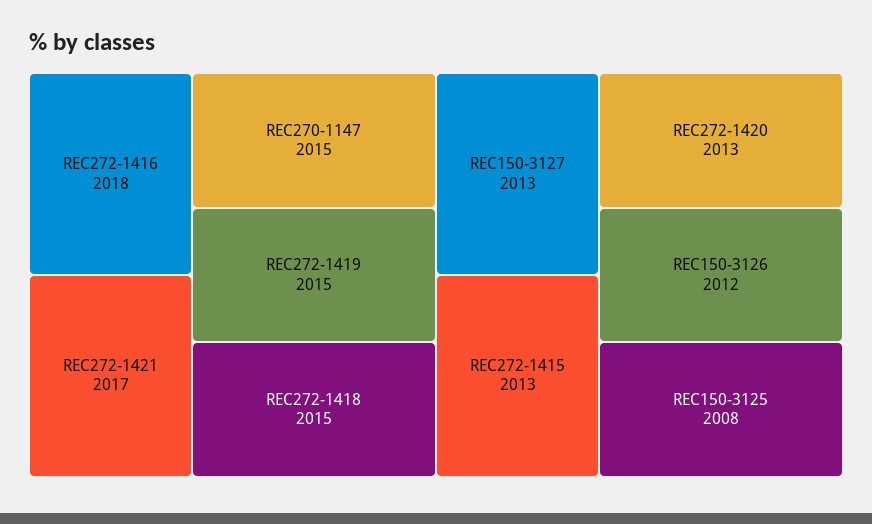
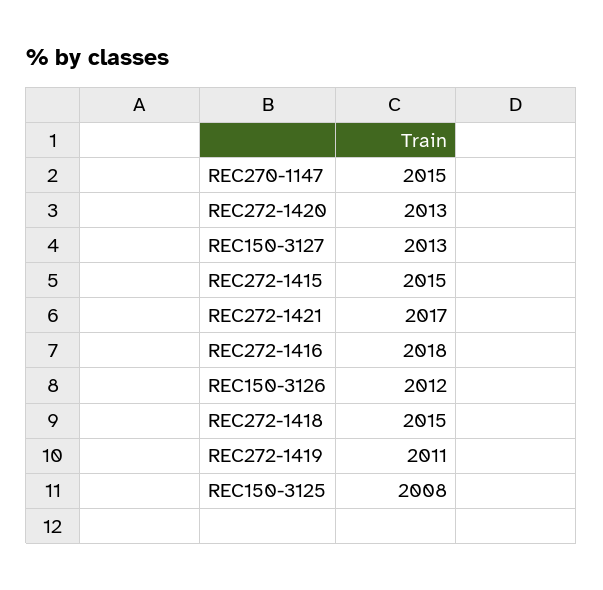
  {
    "REC272-1416": 2018,
    "REC272-1421": 2017,
    "REC270-1147": 2015,
-   "REC272-1419": 2015,
+   "REC272-1419": 2011,
    "REC272-1418": 2015,
    "REC150-3127": 2013,
-   "REC272-1415": 2013,
+   "REC272-1415": 2015,
    "REC272-1420": 2013,
    "REC150-3126": 2012,
    "REC150-3125": 2008
  }

